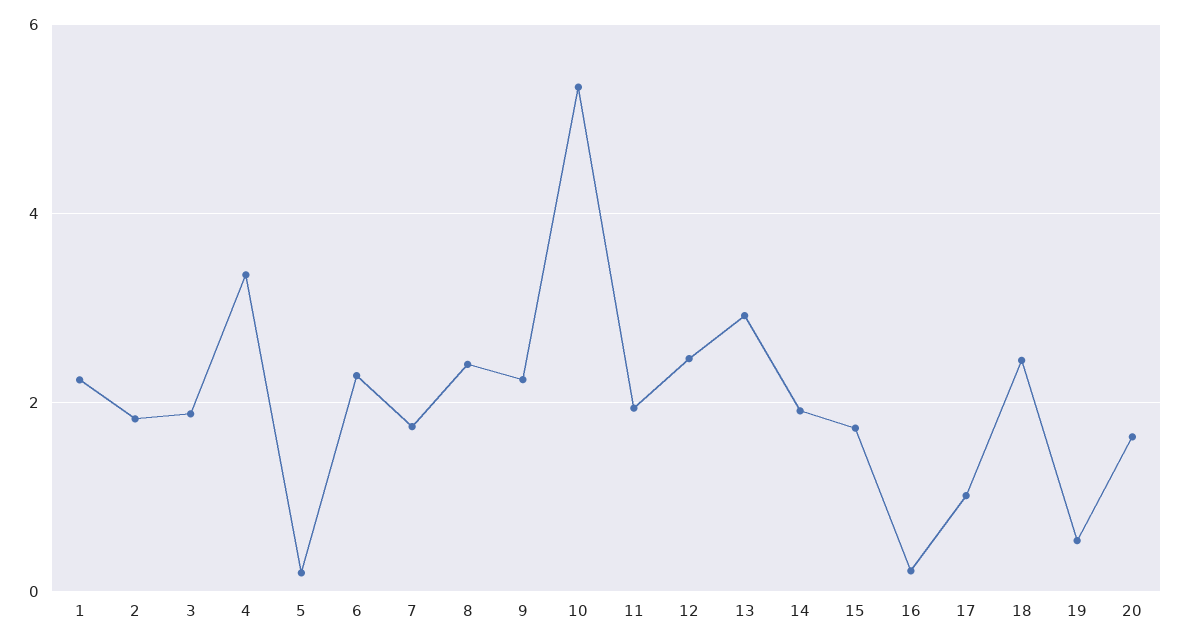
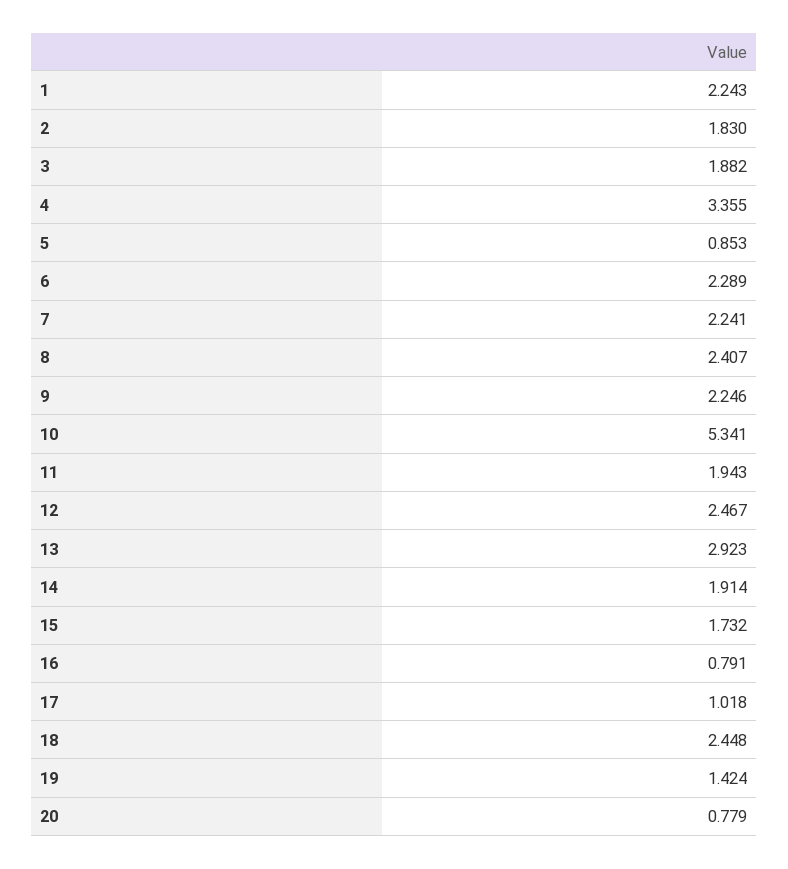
  {
    "1": 2.243,
    "2": 1.83,
    "3": 1.882,
    "4": 3.355,
-   "5": 0.2,
+   "5": 0.853,
    "6": 2.289,
-   "7": 1.8,
+   "7": 2.241,
    "8": 2.407,
    "9": 2.246,
    "10": 5.341,
    "11": 1.943,
    "12": 2.467,
    "13": 2.923,
    "14": 1.914,
    "15": 1.732,
-   "16": 0.2,
+   "16": 0.791,
    "17": 1.018,
    "18": 2.448,
-   "19": 0.6,
+   "19": 1.424,
-   "20": 1.6
+   "20": 0.779
  }

